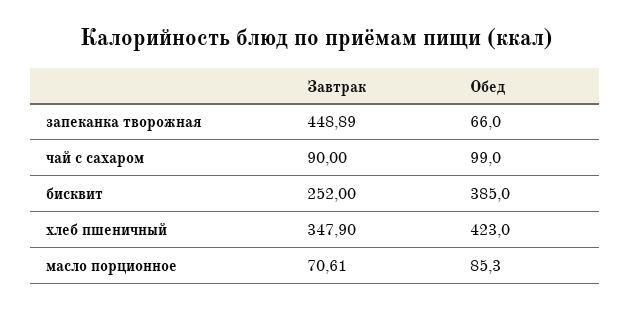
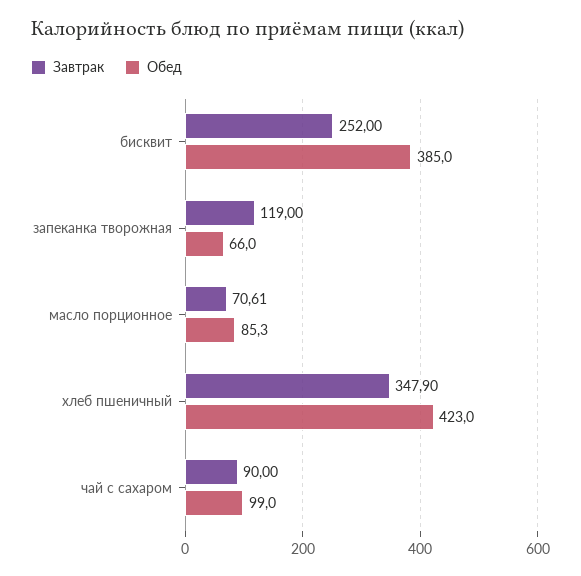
  {
    "Завтрак": {
-     "запеканка творожная": 448.89,
+     "запеканка творожная": 119,
      "чай с сахаром": 90,
      "бисквит": 252,
      "хлеб пшеничный": 347.9,
      "масло порционное": 70.61
    },
    "Обед": {
      "запеканка творожная": 66,
      "чай с сахаром": 99,
      "бисквит": 385,
      "хлеб пшеничный": 423,
      "масло порционное": 85.3
    }
  }

